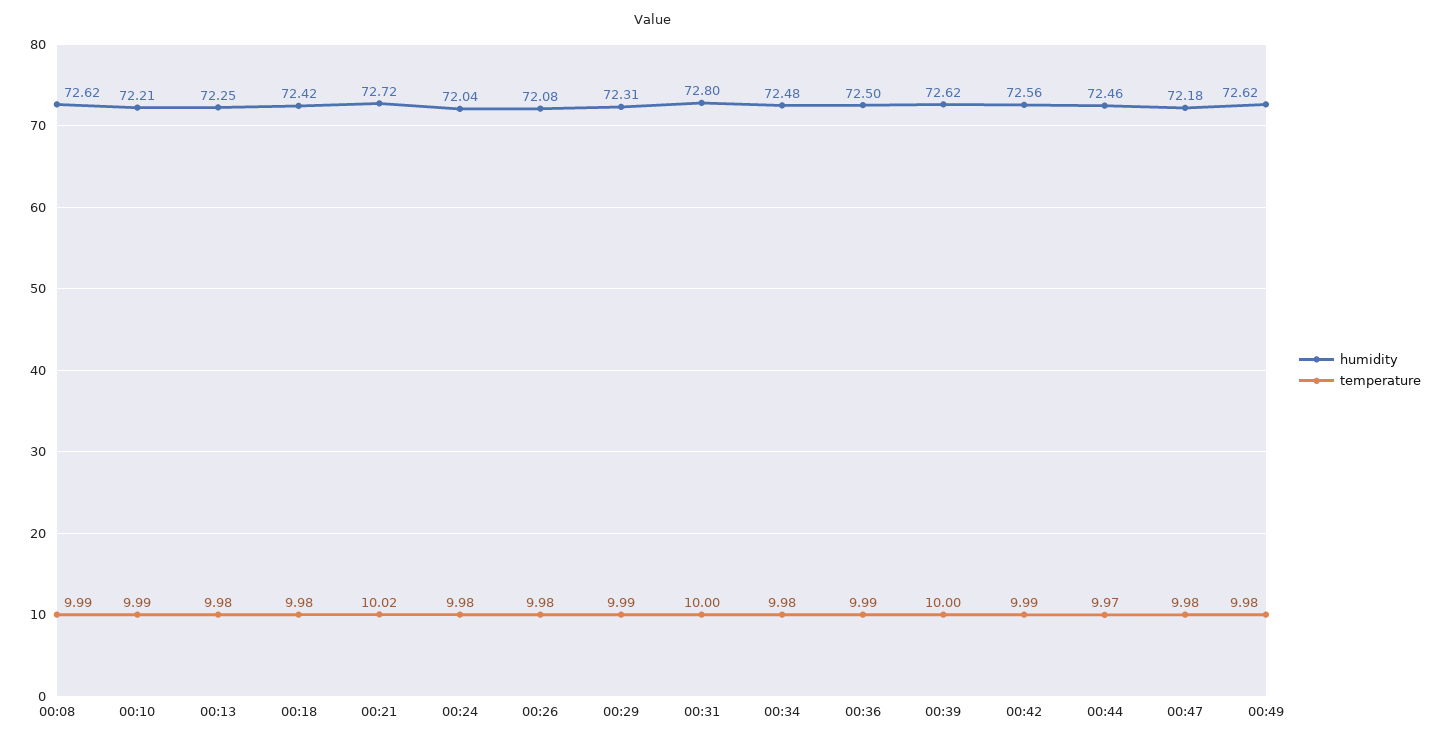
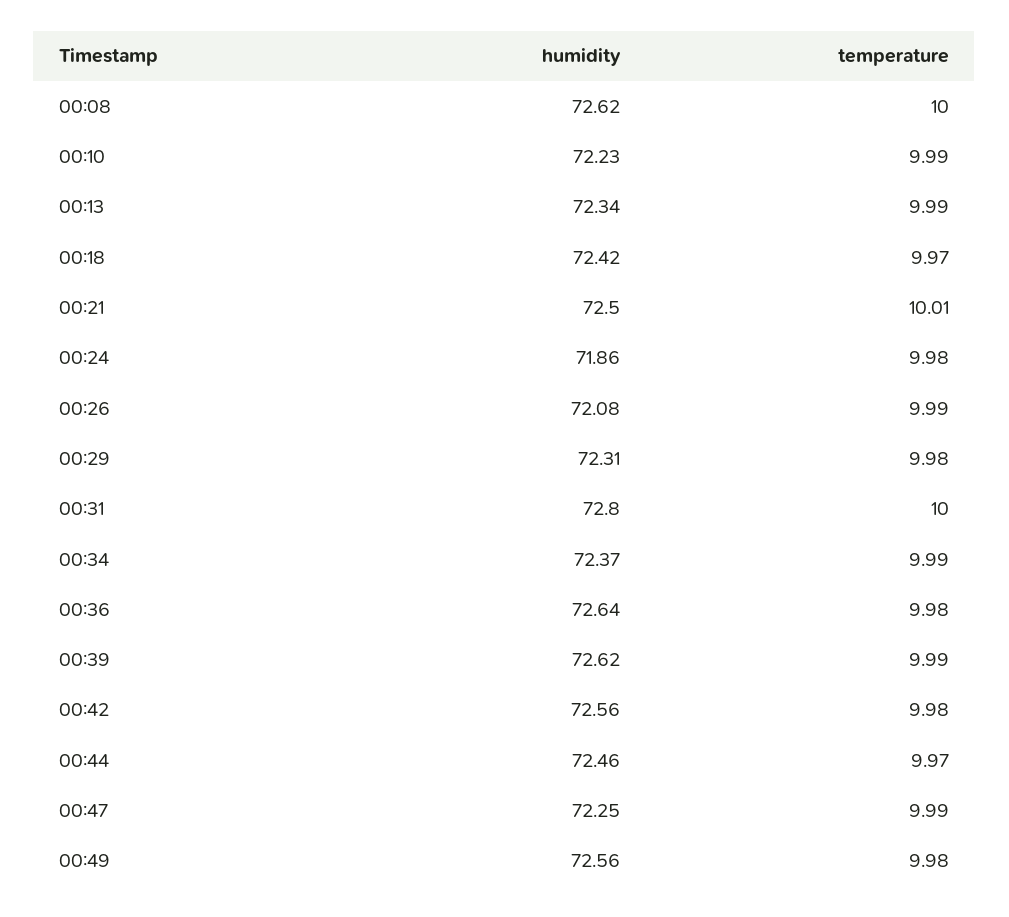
  {
    "humidity": {
      "00:08": 72.62,
-     "00:10": 72.21,
+     "00:10": 72.23,
-     "00:13": 72.25,
+     "00:13": 72.34,
      "00:18": 72.42,
-     "00:21": 72.72,
+     "00:21": 72.5,
-     "00:24": 72.04,
+     "00:24": 71.86,
      "00:26": 72.08,
      "00:29": 72.31,
      "00:31": 72.8,
-     "00:34": 72.48,
+     "00:34": 72.37,
-     "00:36": 72.5,
+     "00:36": 72.64,
      "00:39": 72.62,
      "00:42": 72.56,
      "00:44": 72.46,
-     "00:47": 72.18,
+     "00:47": 72.25,
-     "00:49": 72.62
+     "00:49": 72.56
    },
    "temperature": {
-     "00:08": 9.99,
+     "00:08": 10,
      "00:10": 9.99,
-     "00:13": 9.98,
+     "00:13": 9.99,
-     "00:18": 9.98,
+     "00:18": 9.97,
-     "00:21": 10.02,
+     "00:21": 10.01,
      "00:24": 9.98,
-     "00:26": 9.98,
+     "00:26": 9.99,
-     "00:29": 9.99,
+     "00:29": 9.98,
      "00:31": 10,
-     "00:34": 9.98,
+     "00:34": 9.99,
-     "00:36": 9.99,
+     "00:36": 9.98,
-     "00:39": 10,
+     "00:39": 9.99,
-     "00:42": 9.99,
+     "00:42": 9.98,
      "00:44": 9.97,
-     "00:47": 9.98,
+     "00:47": 9.99,
      "00:49": 9.98
    }
  }

